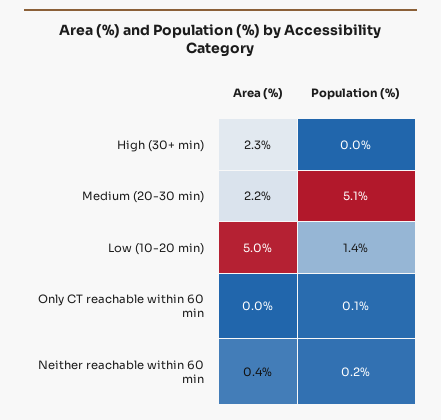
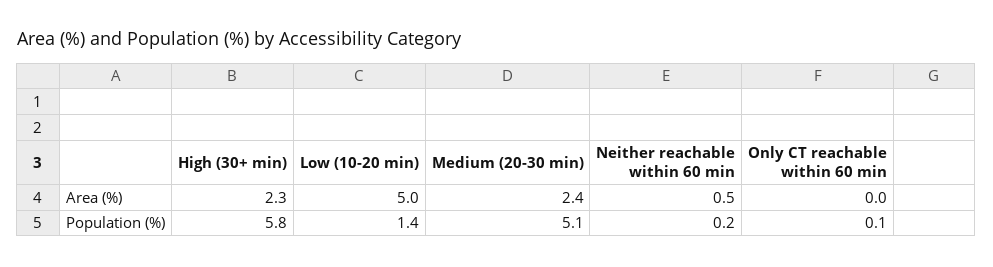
  {
    "Area (%)": {
      "High (30+ min)": 2.3,
-     "Medium (20-30 min)": 2.2,
+     "Medium (20-30 min)": 2.4,
      "Low (10-20 min)": 5,
      "Only CT reachable within 60 min": 0,
-     "Neither reachable within 60 min": 0.4
+     "Neither reachable within 60 min": 0.5
    },
    "Population (%)": {
-     "High (30+ min)": 0,
+     "High (30+ min)": 5.8,
      "Medium (20-30 min)": 5.1,
      "Low (10-20 min)": 1.4,
      "Only CT reachable within 60 min": 0.1,
      "Neither reachable within 60 min": 0.2
    }
  }

